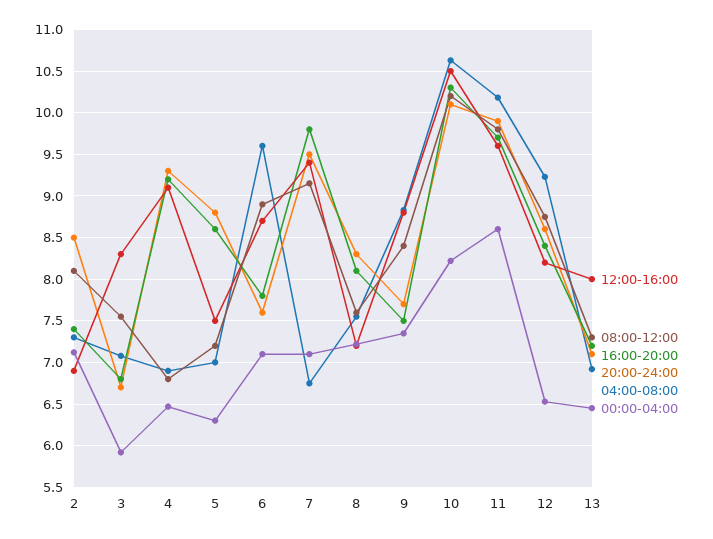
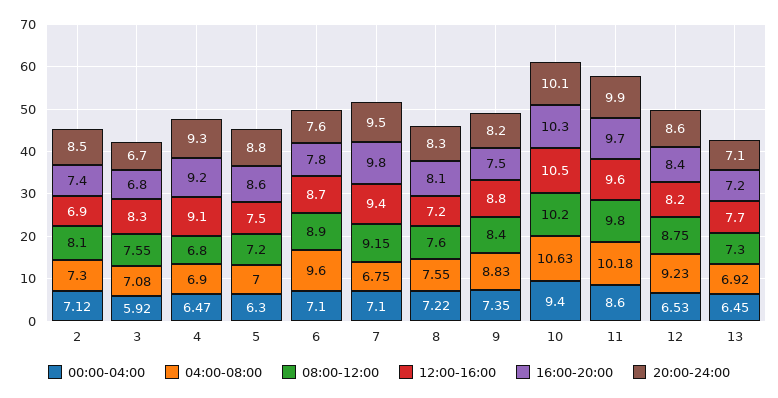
  {
    "12:00-16:00": {
      "2": 6.9,
      "3": 8.3,
      "4": 9.1,
      "5": 7.5,
      "6": 8.7,
      "7": 9.4,
      "8": 7.2,
      "9": 8.8,
      "10": 10.5,
      "11": 9.6,
      "12": 8.2,
-     "13": 8
+     "13": 7.7
    },
    "08:00-12:00": {
      "2": 8.1,
      "3": 7.55,
      "4": 6.8,
      "5": 7.2,
      "6": 8.9,
      "7": 9.15,
      "8": 7.6,
      "9": 8.4,
      "10": 10.2,
      "11": 9.8,
      "12": 8.75,
      "13": 7.3
    },
    "16:00-20:00": {
      "2": 7.4,
      "3": 6.8,
      "4": 9.2,
      "5": 8.6,
      "6": 7.8,
      "7": 9.8,
      "8": 8.1,
      "9": 7.5,
      "10": 10.3,
      "11": 9.7,
      "12": 8.4,
      "13": 7.2
    },
    "20:00-24:00": {
      "2": 8.5,
      "3": 6.7,
      "4": 9.3,
      "5": 8.8,
      "6": 7.6,
      "7": 9.5,
      "8": 8.3,
-     "9": 7.7,
+     "9": 8.2,
      "10": 10.1,
      "11": 9.9,
      "12": 8.6,
      "13": 7.1
    },
    "04:00-08:00": {
      "2": 7.3,
      "3": 7.08,
      "4": 6.9,
      "5": 7,
      "6": 9.6,
      "7": 6.75,
      "8": 7.55,
      "9": 8.83,
      "10": 10.63,
      "11": 10.18,
      "12": 9.23,
      "13": 6.92
    },
    "00:00-04:00": {
      "2": 7.12,
      "3": 5.92,
      "4": 6.47,
      "5": 6.3,
      "6": 7.1,
      "7": 7.1,
      "8": 7.22,
      "9": 7.35,
-     "10": 8.2,
+     "10": 9.4,
      "11": 8.6,
      "12": 6.53,
      "13": 6.45
    }
  }

